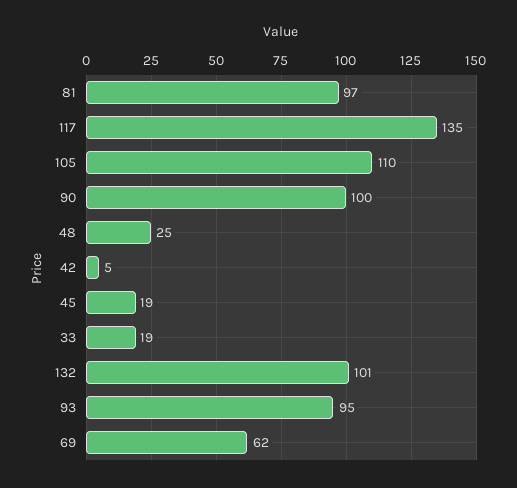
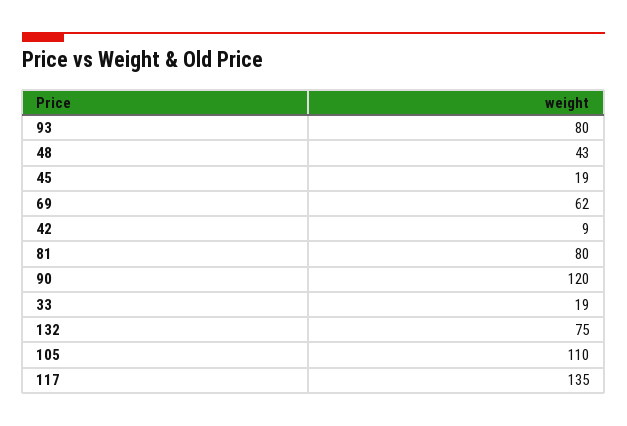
  {
-   "81": 97,
+   "81": 80,
    "117": 135,
    "105": 110,
-   "90": 100,
+   "90": 120,
-   "48": 25,
+   "48": 43,
-   "42": 5,
+   "42": 9,
    "45": 19,
    "33": 19,
-   "132": 101,
+   "132": 75,
-   "93": 95,
+   "93": 80,
    "69": 62
  }

